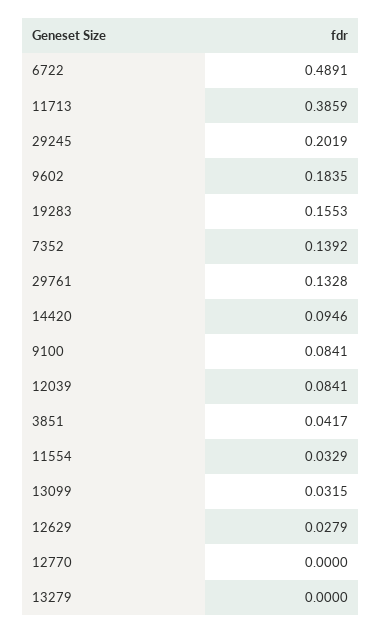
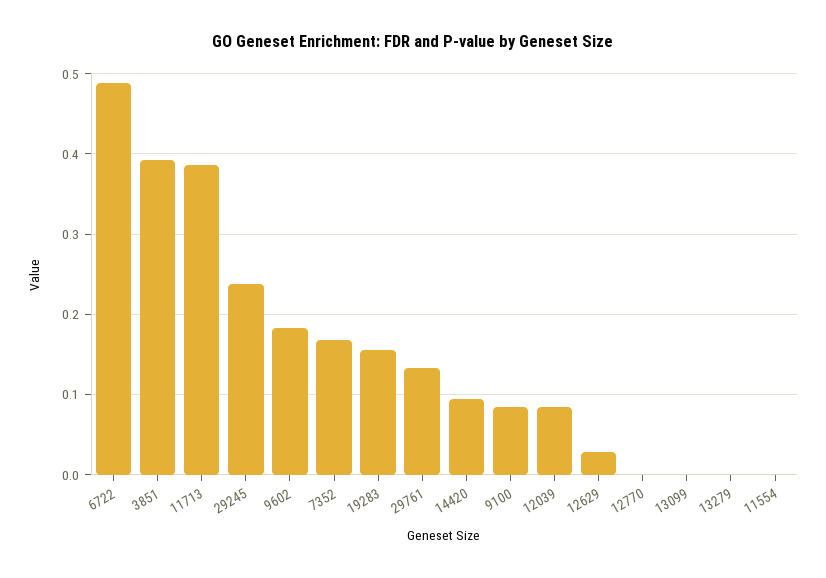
  {
    "6722": 0.4891,
    "11713": 0.3859,
-   "29245": 0.2019,
+   "29245": 0.24,
    "9602": 0.1835,
    "19283": 0.1553,
-   "7352": 0.1392,
+   "7352": 0.17,
    "29761": 0.1328,
    "14420": 0.0946,
    "9100": 0.0841,
    "12039": 0.0841,
-   "3851": 0.0417,
+   "3851": 0.39,
-   "11554": 0.0329,
+   "11554": 0,
-   "13099": 0.0315,
+   "13099": 0,
    "12629": 0.0279,
    "12770": 0,
    "13279": 0
  }

